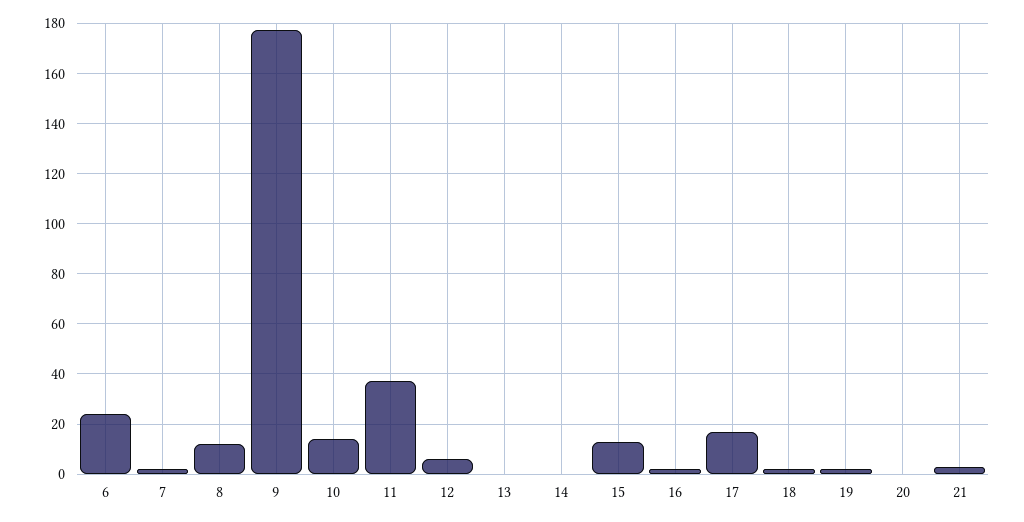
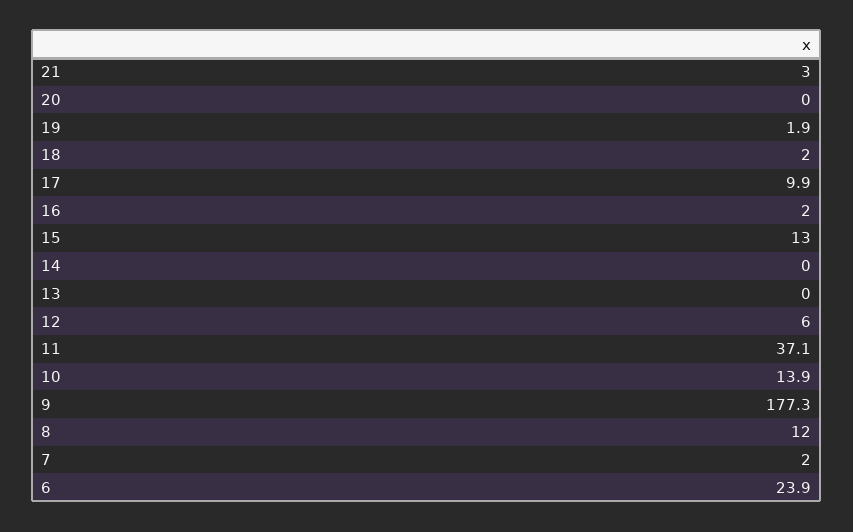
  {
    "6": 23.9,
    "7": 2,
    "8": 12,
    "9": 177.3,
    "10": 13.9,
    "11": 37.1,
    "12": 6,
    "13": 0,
    "14": 0,
    "15": 13,
    "16": 2,
-   "17": 17.5,
+   "17": 9.9,
    "18": 2,
    "19": 1.9,
    "20": 0,
    "21": 3
  }

